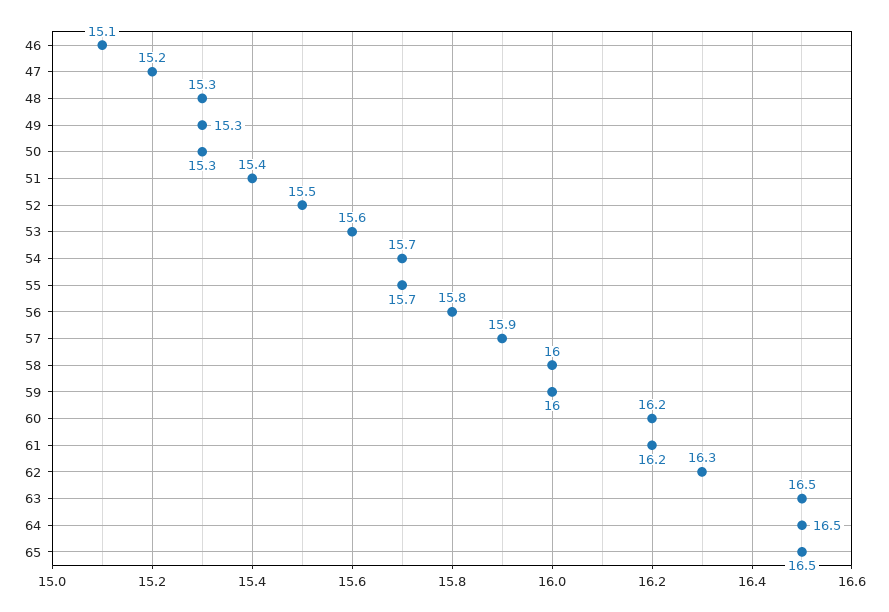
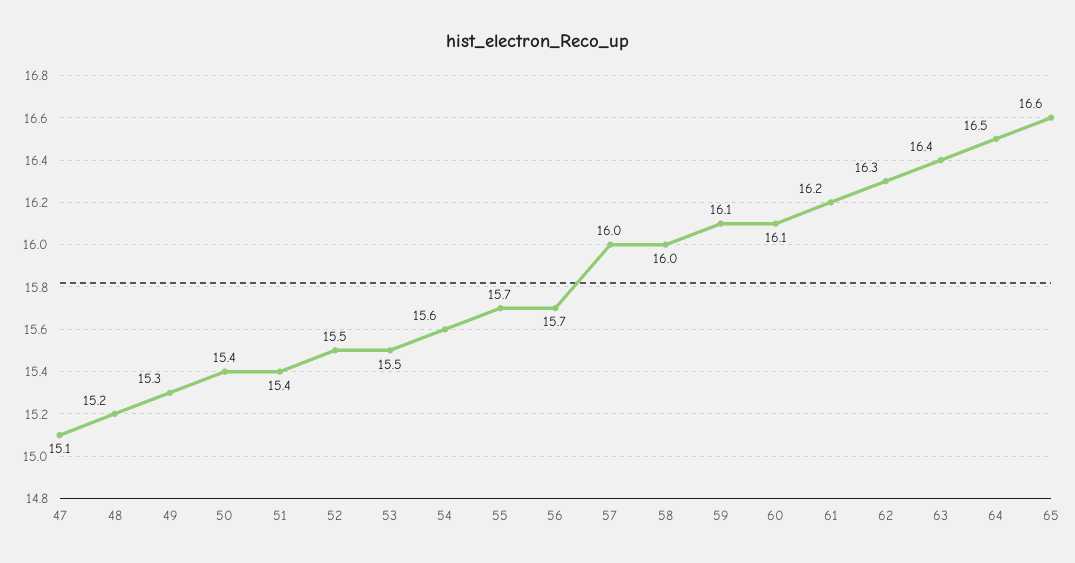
  {
-   "46": 15.1,
-   "47": 15.2,
+   "47": 15.1,
-   "48": 15.3,
+   "48": 15.2,
    "49": 15.3,
-   "50": 15.3,
+   "50": 15.4,
    "51": 15.4,
    "52": 15.5,
-   "53": 15.6,
+   "53": 15.5,
-   "54": 15.7,
+   "54": 15.6,
    "55": 15.7,
-   "56": 15.8,
+   "56": 15.7,
-   "57": 15.9,
+   "57": 16,
    "58": 16,
-   "59": 16,
+   "59": 16.1,
-   "60": 16.2,
+   "60": 16.1,
    "61": 16.2,
    "62": 16.3,
-   "63": 16.5,
+   "63": 16.4,
    "64": 16.5,
-   "65": 16.5
+   "65": 16.6
  }

